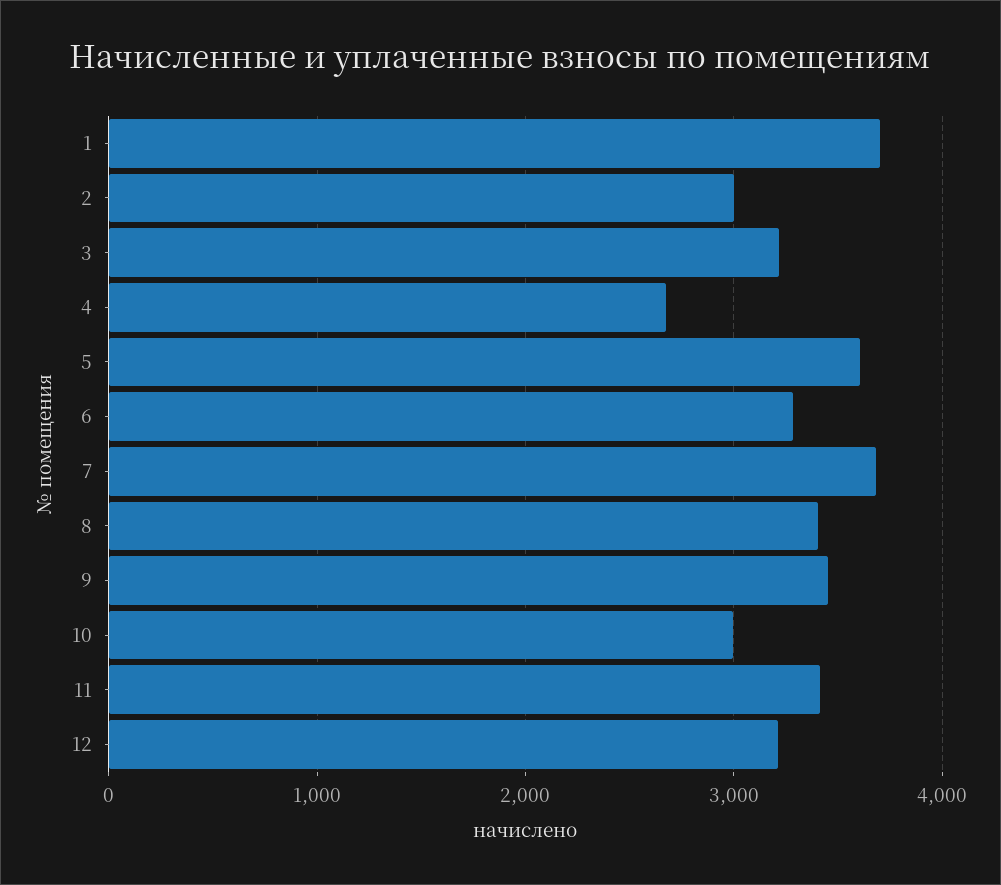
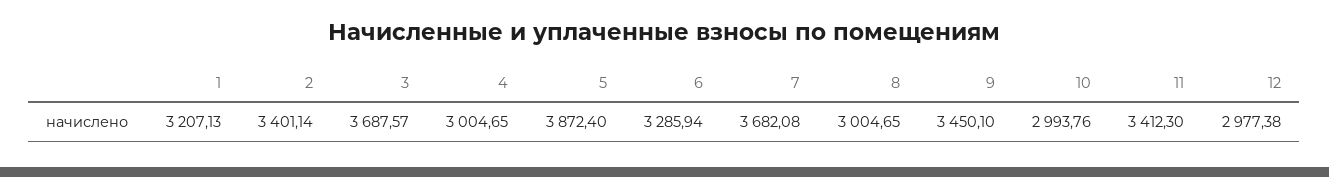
  {
-   "1": 3700,
+   "1": 3207.13,
-   "2": 3000,
+   "2": 3401.14,
-   "3": 3200,
+   "3": 3687.57,
-   "4": 2700,
+   "4": 3004.65,
-   "5": 3600,
+   "5": 3872.4,
    "6": 3285.94,
    "7": 3682.08,
-   "8": 3400,
+   "8": 3004.65,
    "9": 3450.1,
    "10": 2993.76,
    "11": 3412.3,
-   "12": 3200
+   "12": 2977.38
  }

